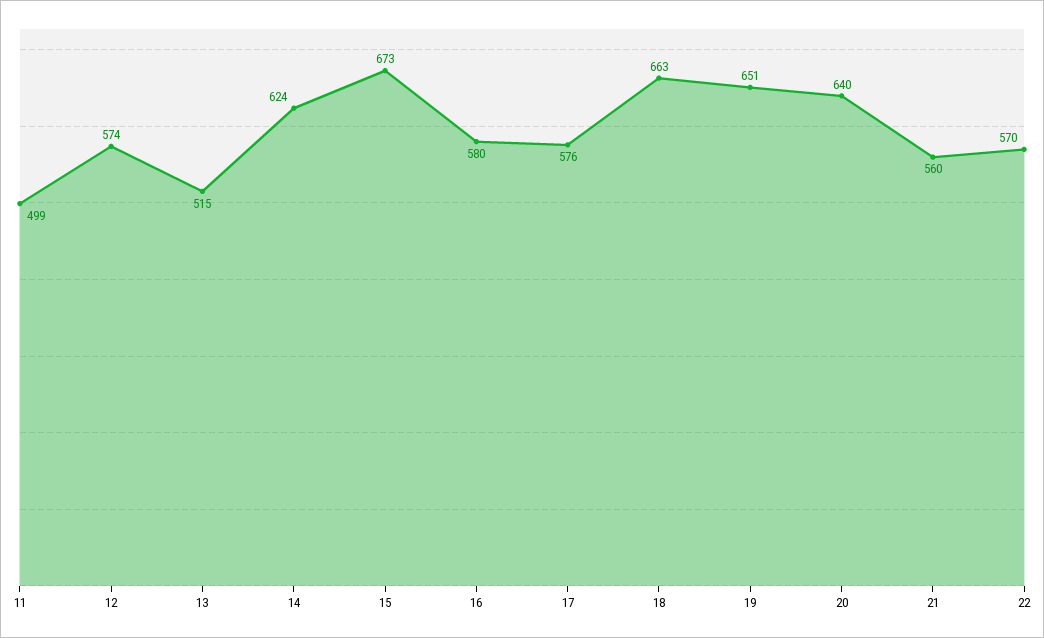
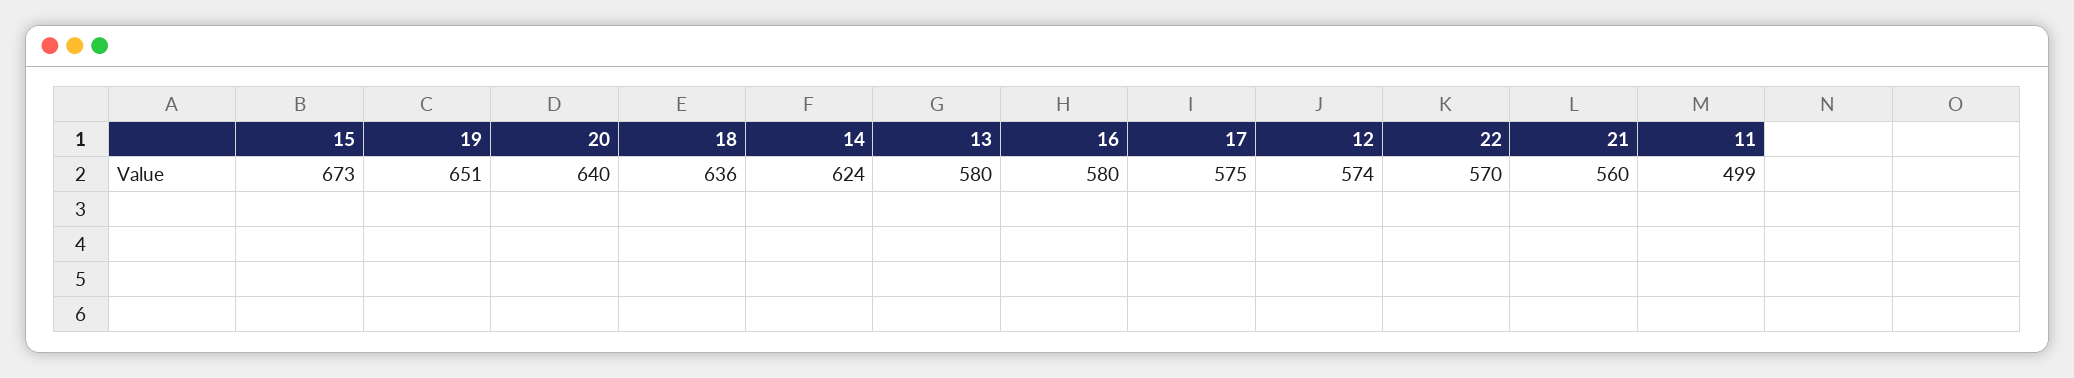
  {
    "11": 499,
    "12": 574,
-   "13": 515,
+   "13": 580,
    "14": 624,
    "15": 673,
    "16": 580,
-   "17": 576,
+   "17": 575,
-   "18": 663,
+   "18": 636,
    "19": 651,
    "20": 640,
    "21": 560,
    "22": 570
  }

